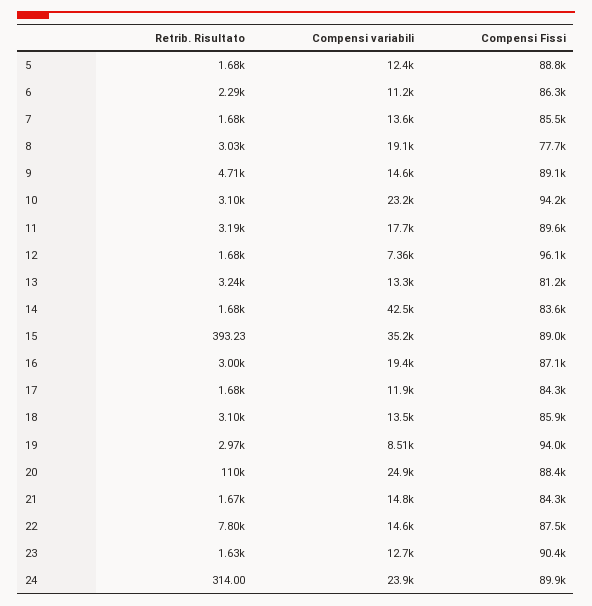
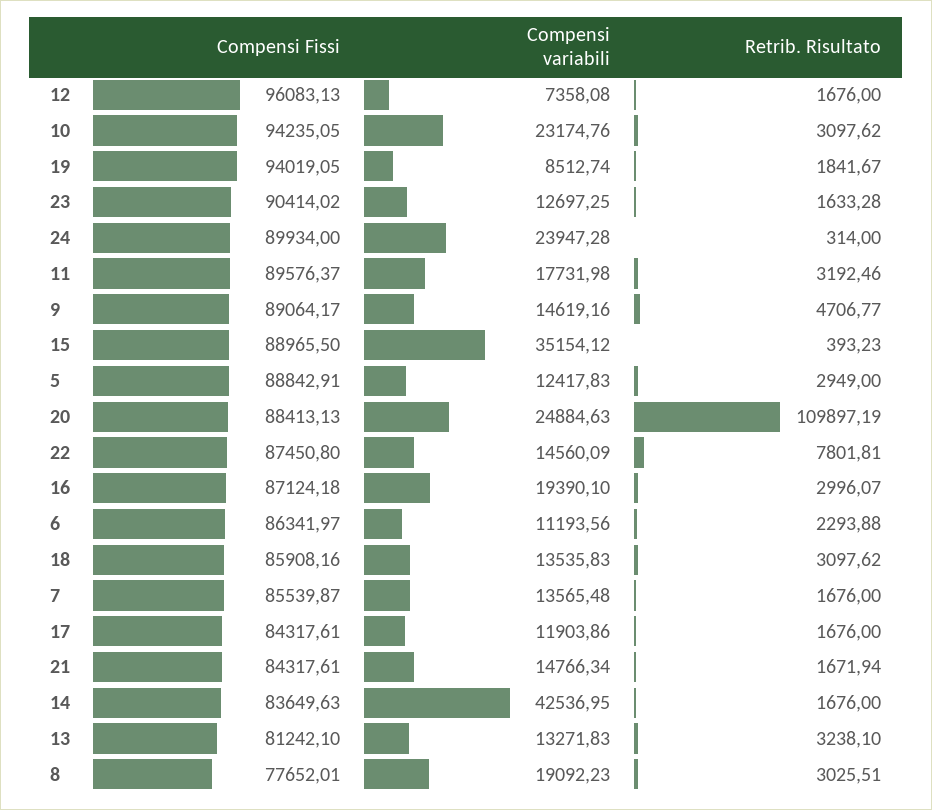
  {
    "Retrib. Risultato": {
-     "5": 1680,
+     "5": 2949,
      "6": 2293.88,
      "7": 1676,
      "8": 3025.51,
      "9": 4706.77,
      "10": 3097.62,
      "11": 3192.46,
      "12": 1676,
      "13": 3238.1,
      "14": 1676,
      "15": 393.23,
      "16": 2996.07,
      "17": 1676,
      "18": 3097.62,
-     "19": 2970,
+     "19": 1841.67,
      "20": 109897.19,
      "21": 1671.94,
      "22": 7801.81,
      "23": 1633.28,
      "24": 314
    },
    "Compensi variabili": {
      "5": 12417.83,
      "6": 11193.56,
      "7": 13565.48,
      "8": 19092.23,
      "9": 14619.16,
      "10": 23174.76,
      "11": 17731.98,
      "12": 7358.08,
      "13": 13271.83,
      "14": 42536.95,
      "15": 35154.12,
      "16": 19390.1,
      "17": 11903.86,
      "18": 13535.83,
      "19": 8512.74,
      "20": 24884.63,
      "21": 14766.34,
      "22": 14560.09,
      "23": 12697.25,
      "24": 23947.28
    },
    "Compensi Fissi": {
      "5": 88842.91,
      "6": 86341.97,
      "7": 85539.87,
      "8": 77652.01,
      "9": 89064.17,
      "10": 94235.05,
      "11": 89576.37,
      "12": 96083.13,
      "13": 81242.1,
      "14": 83649.63,
      "15": 88965.5,
      "16": 87124.18,
      "17": 84317.61,
      "18": 85908.16,
      "19": 94019.05,
      "20": 88413.13,
      "21": 84317.61,
      "22": 87450.8,
      "23": 90414.02,
      "24": 89934
    }
  }

